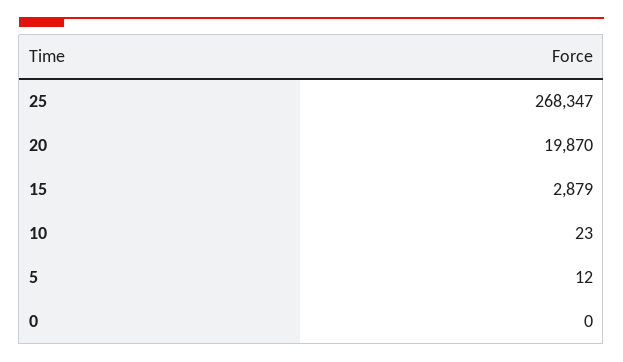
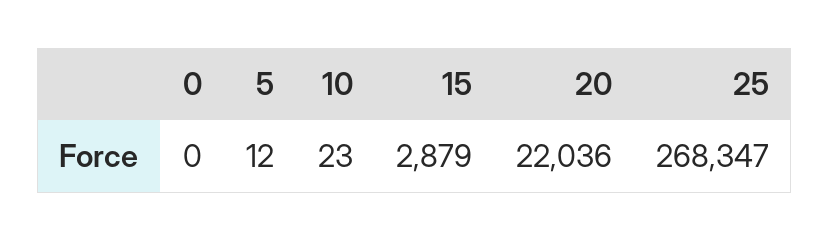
  {
    "25": 268347,
-   "20": 19870,
+   "20": 22036,
    "15": 2879,
    "10": 23,
    "5": 12,
    "0": 0
  }

